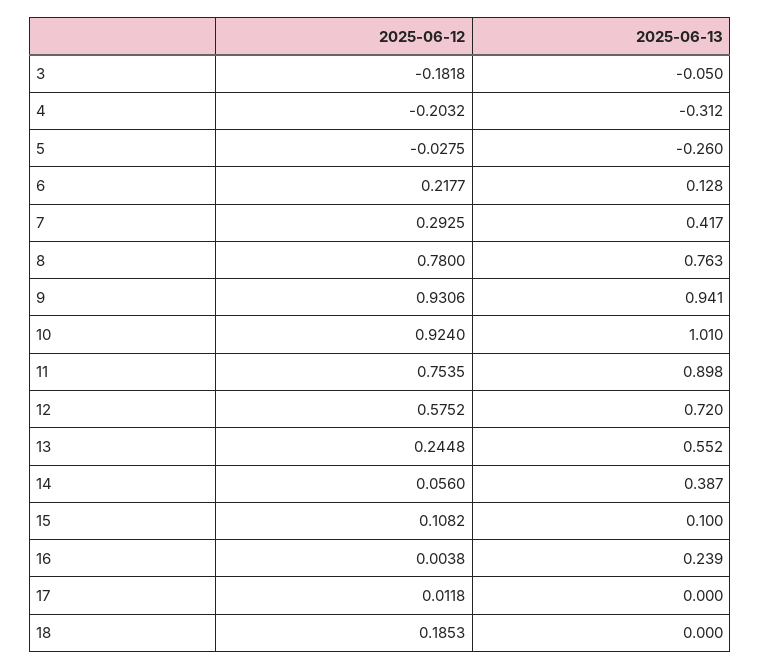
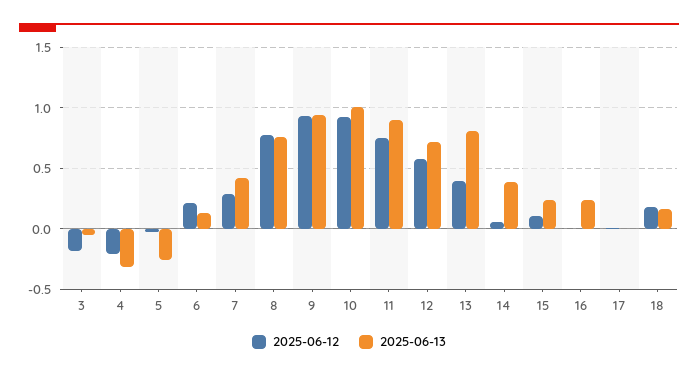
  {
    "2025-06-12": {
      "3": -0.1818,
      "4": -0.2032,
      "5": -0.0275,
      "6": 0.2177,
      "7": 0.2925,
      "8": 0.78,
      "9": 0.9306,
      "10": 0.924,
      "11": 0.7535,
      "12": 0.5752,
-     "13": 0.2448,
+     "13": 0.4,
      "14": 0.056,
      "15": 0.1082,
      "16": 0.0038,
      "17": 0.0118,
      "18": 0.1853
    },
    "2025-06-13": {
      "3": -0.05,
      "4": -0.312,
      "5": -0.26,
      "6": 0.128,
      "7": 0.417,
      "8": 0.763,
      "9": 0.941,
      "10": 1.01,
      "11": 0.898,
      "12": 0.72,
-     "13": 0.552,
+     "13": 0.8,
      "14": 0.387,
-     "15": 0.1,
+     "15": 0.25,
      "16": 0.239,
      "17": 0,
-     "18": 0
+     "18": 0.15
    }
  }

